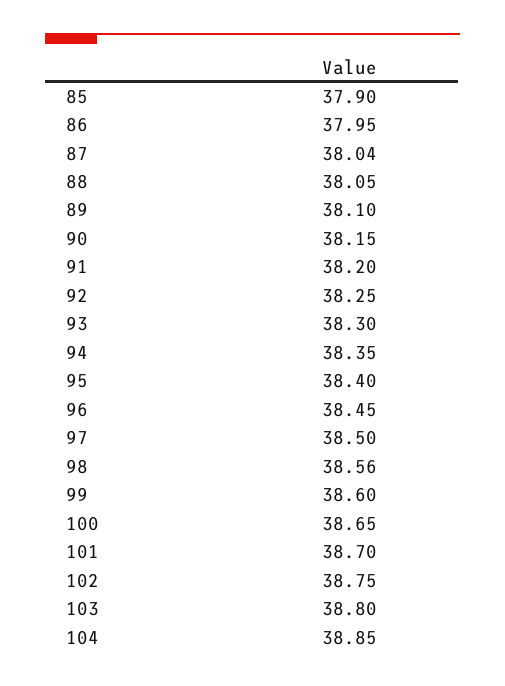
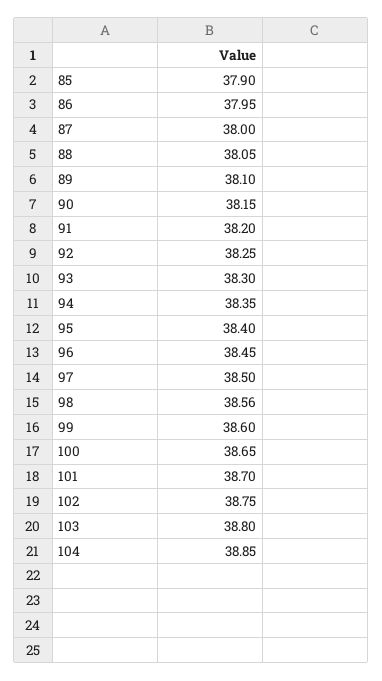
  {
    "85": 37.9,
    "86": 37.95,
-   "87": 38.04,
+   "87": 38,
    "88": 38.05,
    "89": 38.1,
    "90": 38.15,
    "91": 38.2,
    "92": 38.25,
    "93": 38.3,
    "94": 38.35,
    "95": 38.4,
    "96": 38.45,
    "97": 38.5,
    "98": 38.56,
    "99": 38.6,
    "100": 38.65,
    "101": 38.7,
    "102": 38.75,
    "103": 38.8,
    "104": 38.85
  }

